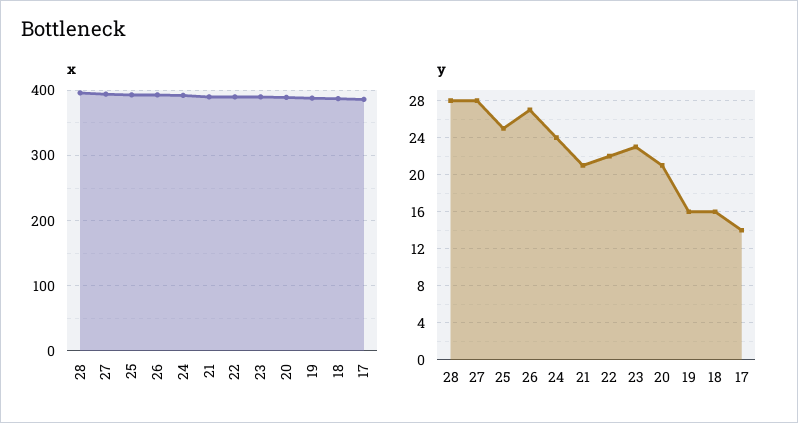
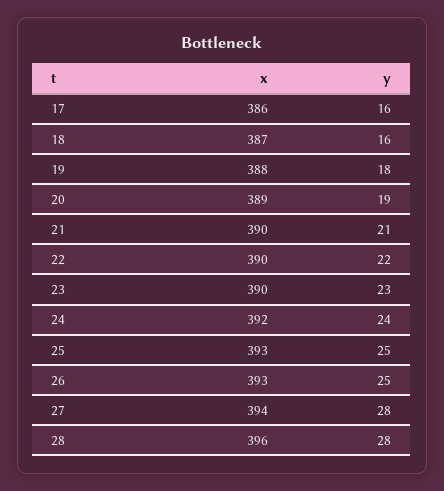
  {
    "x": {
      "28": 396,
      "27": 394,
      "25": 393,
      "26": 393,
      "24": 392,
      "21": 390,
      "22": 390,
      "23": 390,
      "20": 389,
      "19": 388,
      "18": 387,
      "17": 386
    },
    "y": {
      "28": 28,
      "27": 28,
      "25": 25,
-     "26": 27,
+     "26": 25,
      "24": 24,
      "21": 21,
      "22": 22,
      "23": 23,
-     "20": 21,
+     "20": 19,
-     "19": 16,
+     "19": 18,
      "18": 16,
-     "17": 14
+     "17": 16
    }
  }

